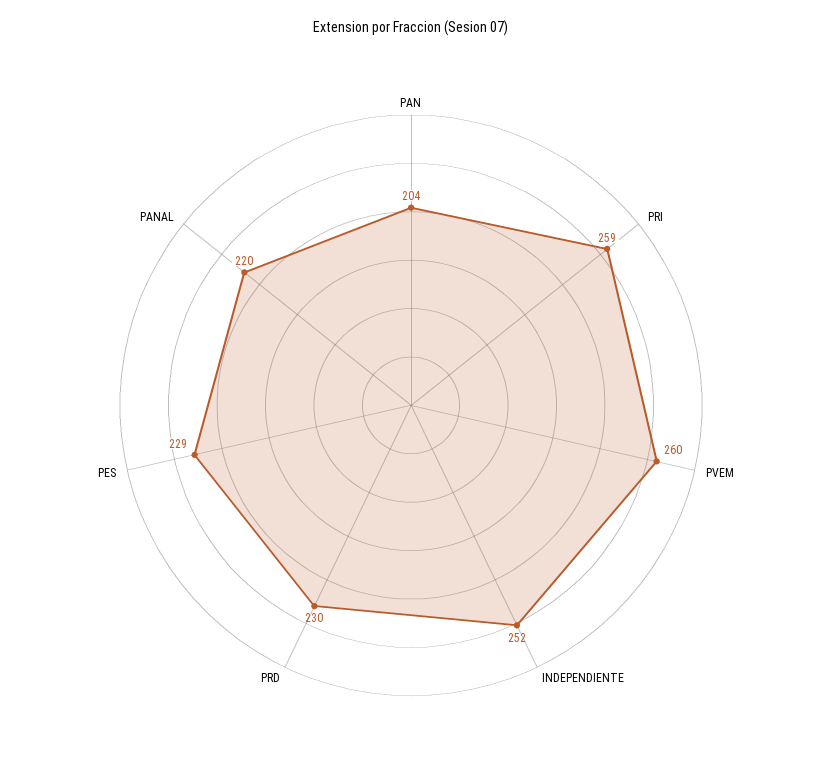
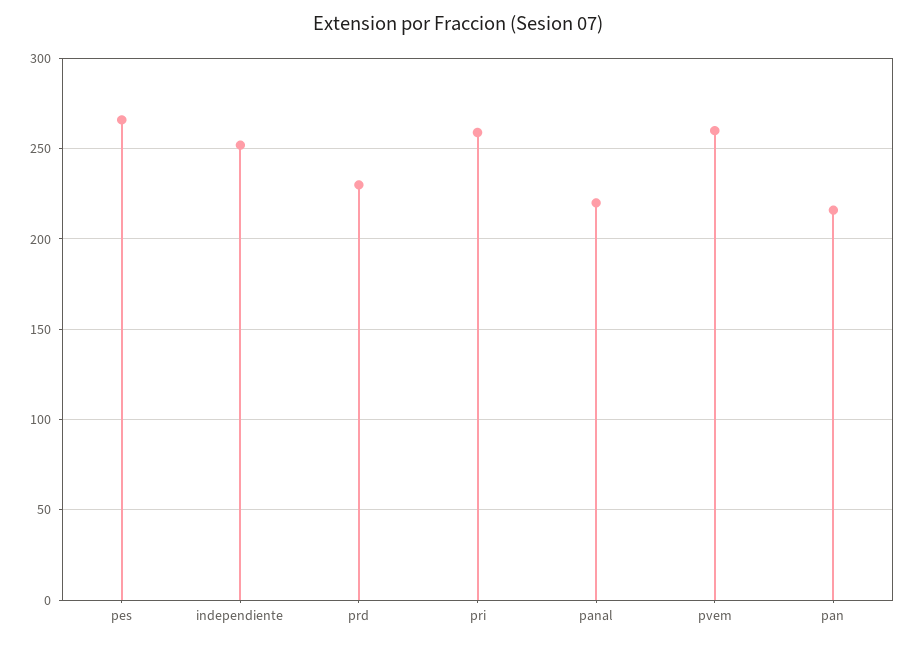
  {
-   "PAN": 204,
+   "PAN": 215,
    "PRI": 259,
    "PVEM": 260,
    "INDEPENDIENTE": 252,
    "PRD": 230,
-   "PES": 229,
+   "PES": 265,
    "PANAL": 220
  }

